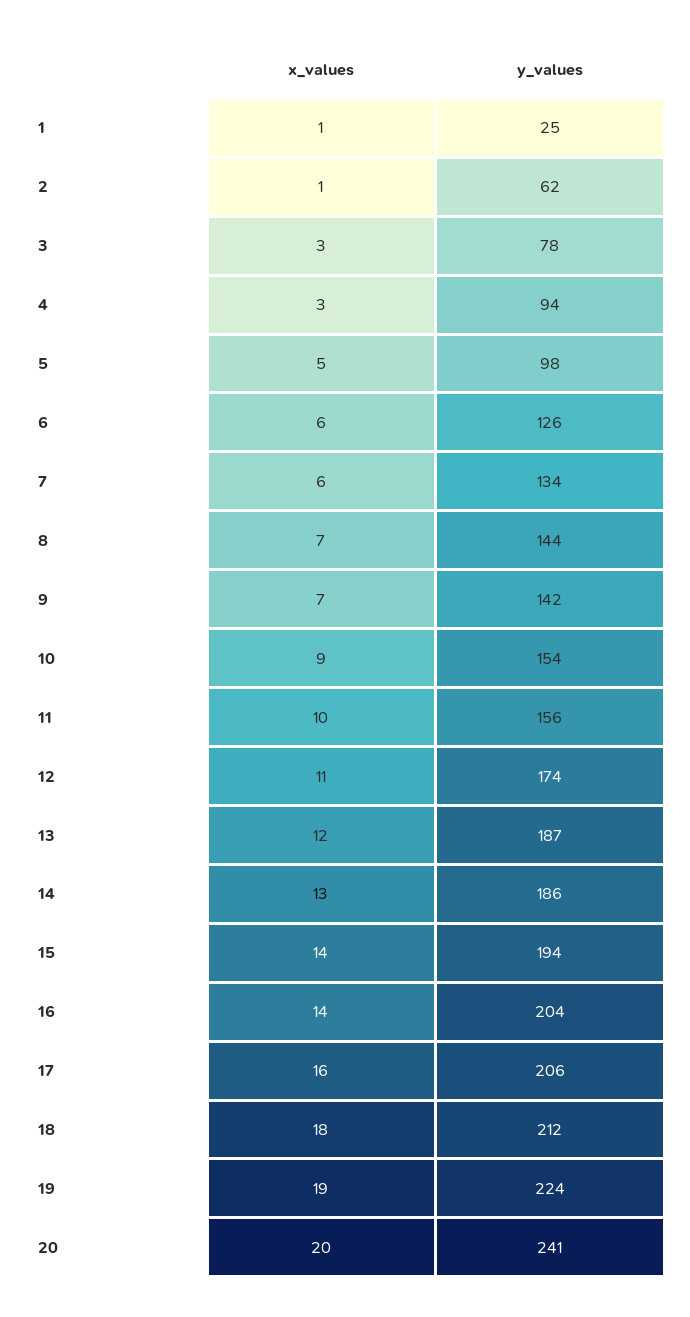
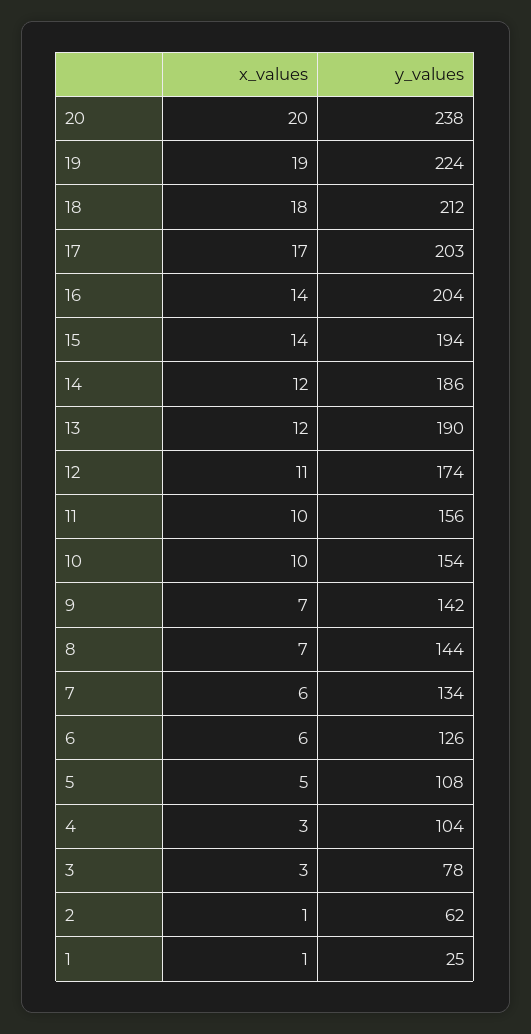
  {
    "x_values": {
      "1": 1,
      "2": 1,
      "3": 3,
      "4": 3,
      "5": 5,
      "6": 6,
      "7": 6,
      "8": 7,
      "9": 7,
-     "10": 9,
+     "10": 10,
      "11": 10,
      "12": 11,
      "13": 12,
-     "14": 13,
+     "14": 12,
      "15": 14,
      "16": 14,
-     "17": 16,
+     "17": 17,
      "18": 18,
      "19": 19,
      "20": 20
    },
    "y_values": {
      "1": 25,
      "2": 62,
      "3": 78,
-     "4": 94,
+     "4": 104,
-     "5": 98,
+     "5": 108,
      "6": 126,
      "7": 134,
      "8": 144,
      "9": 142,
      "10": 154,
      "11": 156,
      "12": 174,
-     "13": 187,
+     "13": 190,
      "14": 186,
      "15": 194,
      "16": 204,
-     "17": 206,
+     "17": 203,
      "18": 212,
      "19": 224,
-     "20": 241
+     "20": 238
    }
  }

